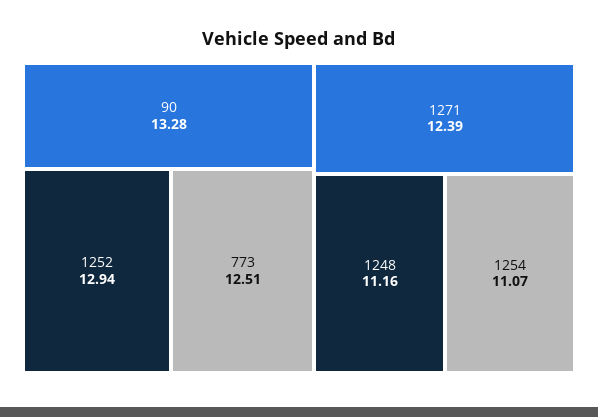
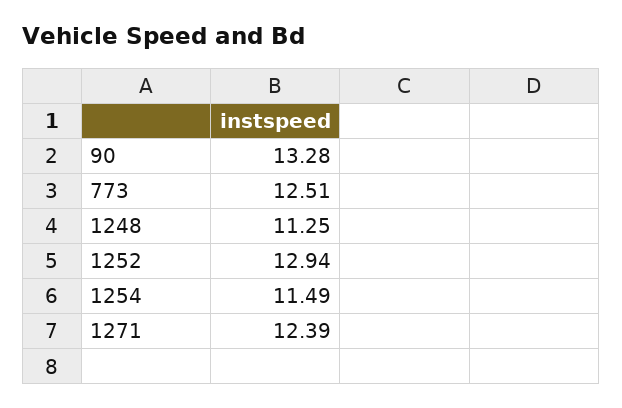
  {
    "90": 13.28,
    "1252": 12.94,
    "773": 12.51,
    "1271": 12.39,
-   "1248": 11.16,
+   "1248": 11.25,
-   "1254": 11.07
+   "1254": 11.49
  }

